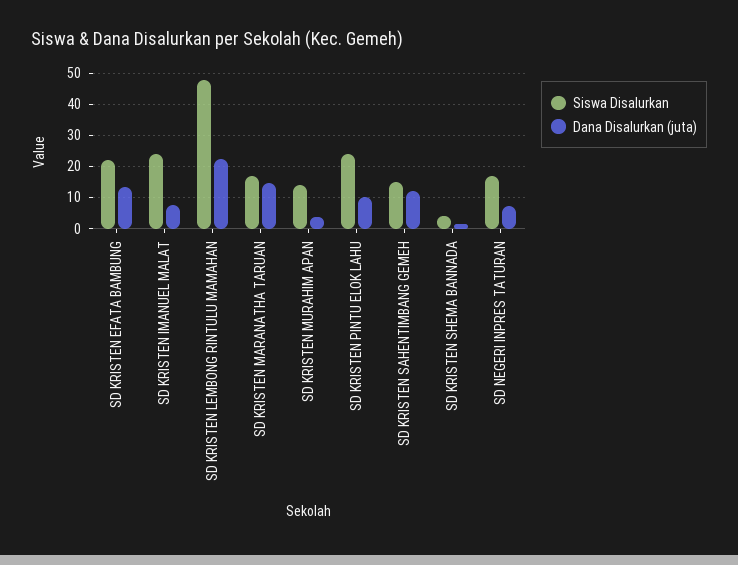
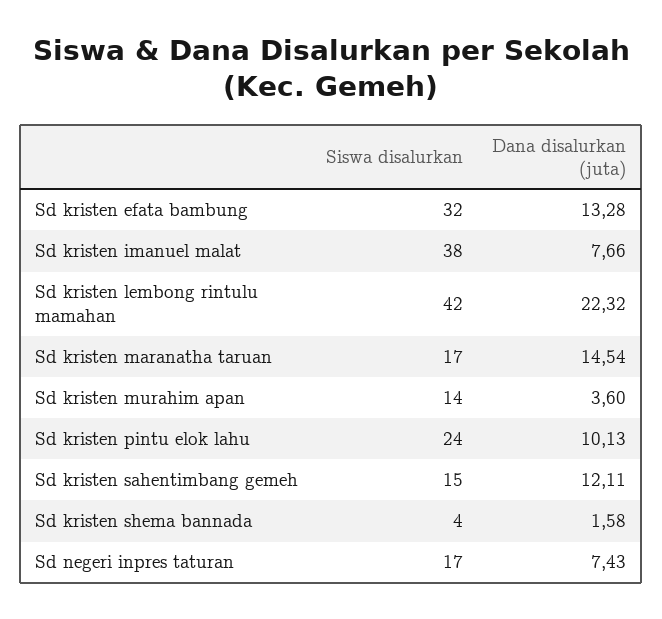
  {
    "Siswa Disalurkan": {
-     "SD KRISTEN EFATA BAMBUNG": 22,
+     "SD KRISTEN EFATA BAMBUNG": 32,
-     "SD KRISTEN IMANUEL MALAT": 24,
+     "SD KRISTEN IMANUEL MALAT": 38,
-     "SD KRISTEN LEMBONG RINTULU MAMAHAN": 48,
+     "SD KRISTEN LEMBONG RINTULU MAMAHAN": 42,
      "SD KRISTEN MARANATHA TARUAN": 17,
      "SD KRISTEN MURAHIM APAN": 14,
      "SD KRISTEN PINTU ELOK LAHU": 24,
      "SD KRISTEN SAHENTIMBANG GEMEH": 15,
      "SD KRISTEN SHEMA BANNADA": 4,
      "SD NEGERI INPRES TATURAN": 17
    },
    "Dana Disalurkan (juta)": {
      "SD KRISTEN EFATA BAMBUNG": 13.28,
      "SD KRISTEN IMANUEL MALAT": 7.66,
      "SD KRISTEN LEMBONG RINTULU MAMAHAN": 22.32,
      "SD KRISTEN MARANATHA TARUAN": 14.54,
      "SD KRISTEN MURAHIM APAN": 3.6,
      "SD KRISTEN PINTU ELOK LAHU": 10.13,
      "SD KRISTEN SAHENTIMBANG GEMEH": 12.11,
      "SD KRISTEN SHEMA BANNADA": 1.58,
      "SD NEGERI INPRES TATURAN": 7.43
    }
  }

